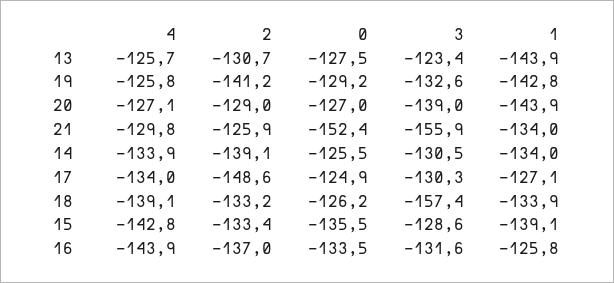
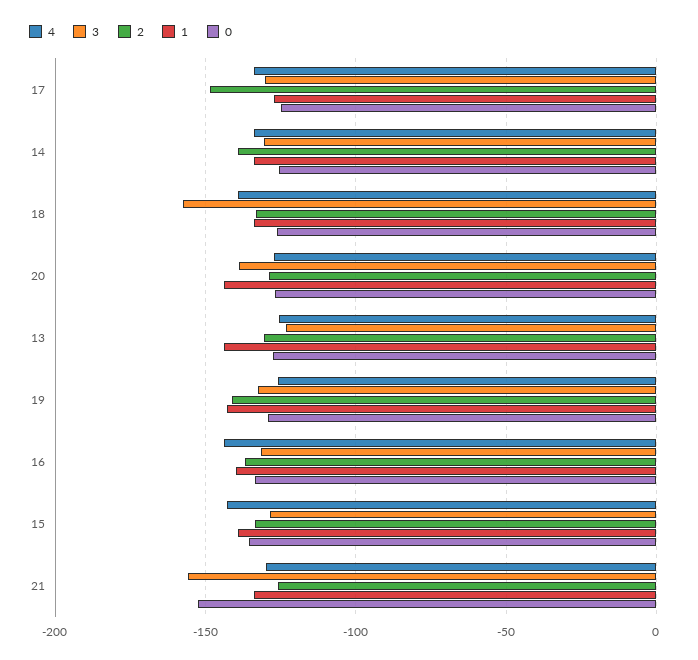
  {
    "4": {
      "13": -125.7,
      "19": -125.8,
      "20": -127.1,
      "21": -129.8,
      "14": -133.9,
      "17": -134,
      "18": -139.1,
      "15": -142.8,
      "16": -143.9
    },
    "2": {
      "13": -130.7,
      "19": -141.2,
      "20": -129,
      "21": -125.9,
      "14": -139.1,
      "17": -148.6,
      "18": -133.2,
      "15": -133.4,
      "16": -137
    },
    "0": {
      "13": -127.5,
      "19": -129.2,
      "20": -127,
      "21": -152.4,
      "14": -125.5,
      "17": -124.9,
      "18": -126.2,
      "15": -135.5,
      "16": -133.5
    },
    "3": {
      "13": -123.4,
      "19": -132.6,
      "20": -139,
      "21": -155.9,
      "14": -130.5,
      "17": -130.3,
      "18": -157.4,
      "15": -128.6,
      "16": -131.6
    },
    "1": {
      "13": -143.9,
      "19": -142.8,
      "20": -143.9,
      "21": -134,
      "14": -134,
      "17": -127.1,
      "18": -133.9,
      "15": -139.1,
-     "16": -125.8
+     "16": -140
    }
  }

